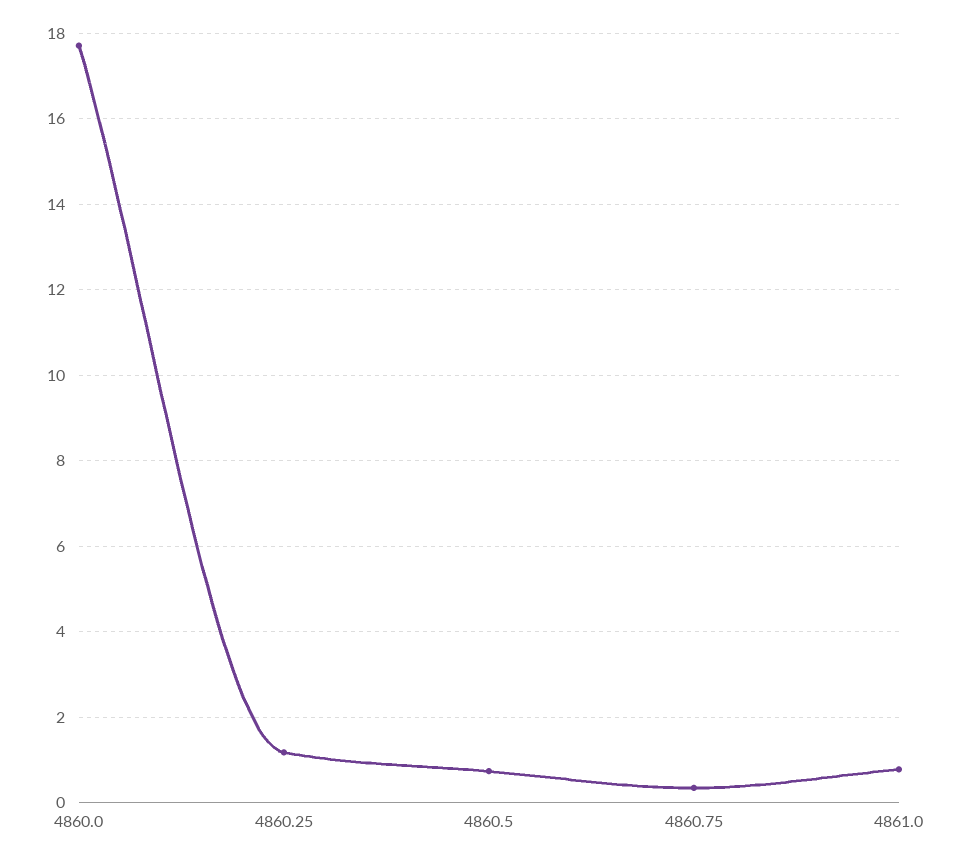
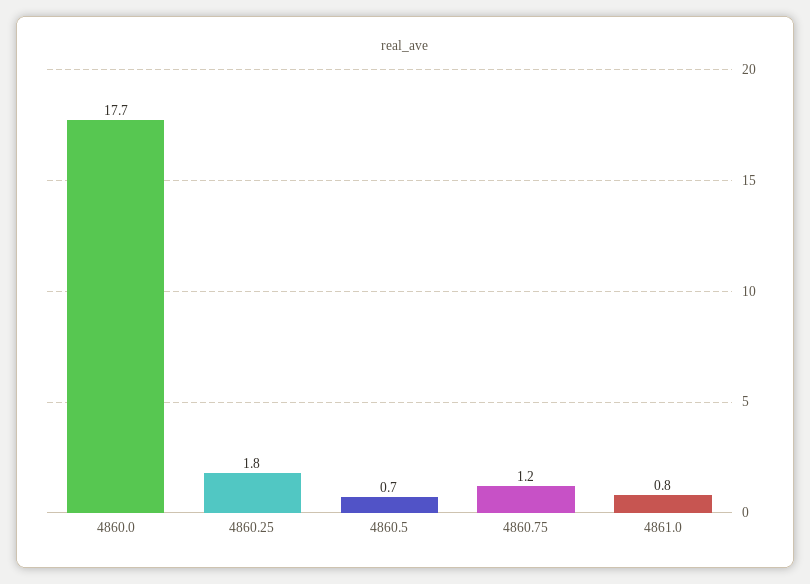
  {
    "4860.0": 17.7,
-   "4860.25": 1.2,
+   "4860.25": 1.8,
    "4860.5": 0.7,
-   "4860.75": 0.4,
+   "4860.75": 1.2,
    "4861.0": 0.8
  }

